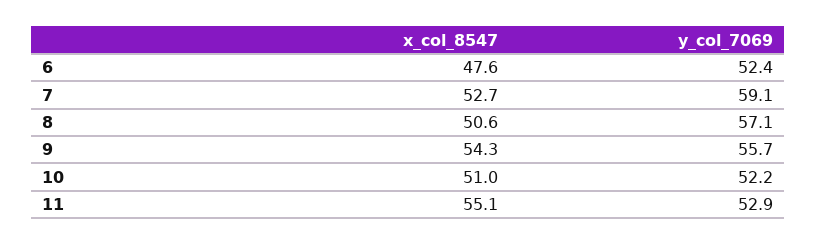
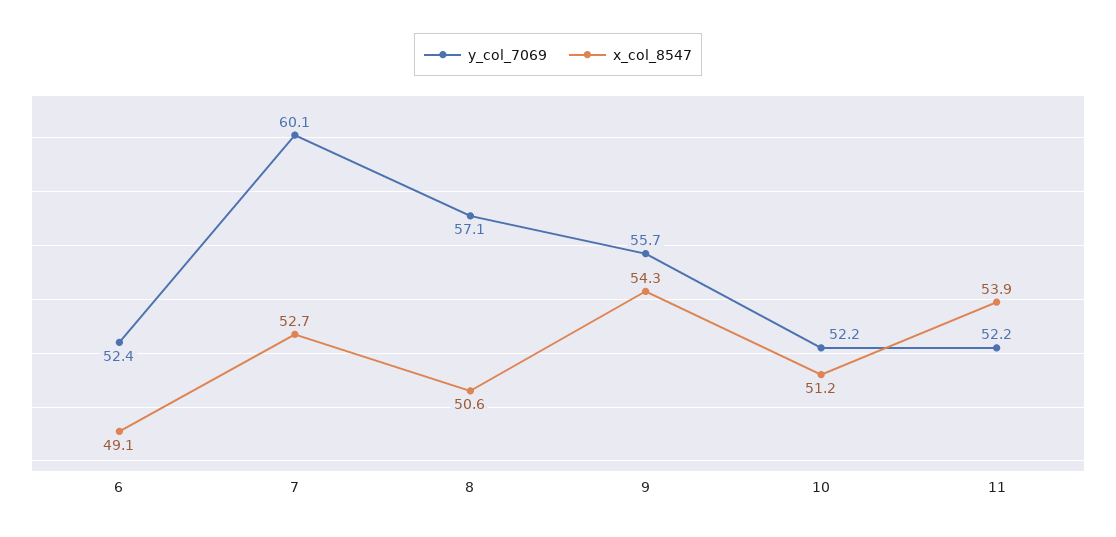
  {
    "x_col_8547": {
-     "6": 47.6,
+     "6": 49.1,
      "7": 52.7,
      "8": 50.6,
      "9": 54.3,
-     "10": 51,
+     "10": 51.2,
-     "11": 55.1
+     "11": 53.9
    },
    "y_col_7069": {
      "6": 52.4,
-     "7": 59.1,
+     "7": 60.1,
      "8": 57.1,
      "9": 55.7,
      "10": 52.2,
-     "11": 52.9
+     "11": 52.2
    }
  }

